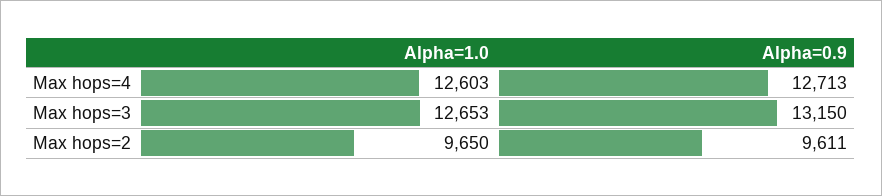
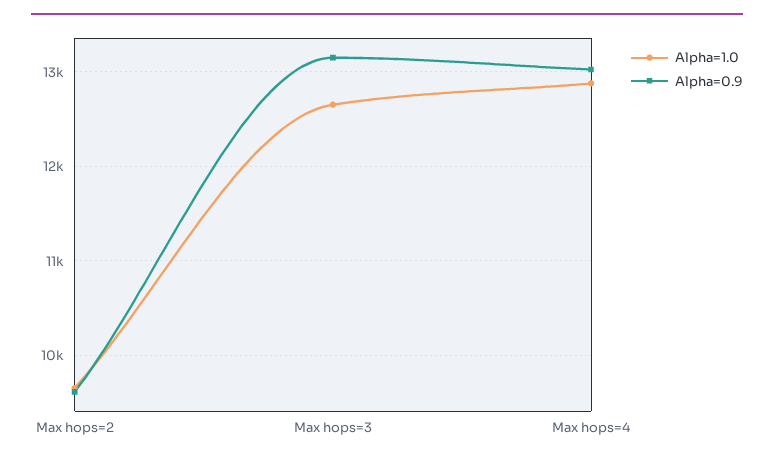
  {
    "Alpha=1.0": {
-     "Max hops=4": 12603,
+     "Max hops=4": 12900,
      "Max hops=3": 12653,
      "Max hops=2": 9650
    },
    "Alpha=0.9": {
-     "Max hops=4": 12713,
+     "Max hops=4": 13000,
      "Max hops=3": 13150,
      "Max hops=2": 9611
    }
  }

